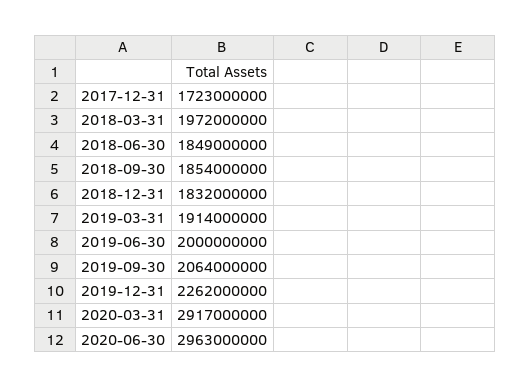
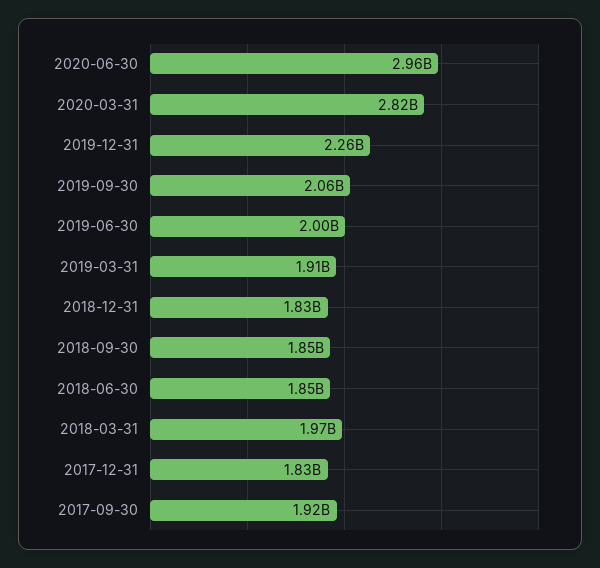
  {
-   "2017-12-31": 1723000000,
+   "2017-12-31": 1830000000,
    "2018-03-31": 1972000000,
    "2018-06-30": 1849000000,
    "2018-09-30": 1854000000,
    "2018-12-31": 1832000000,
    "2019-03-31": 1914000000,
    "2019-06-30": 2000000000,
    "2019-09-30": 2064000000,
    "2019-12-31": 2262000000,
-   "2020-03-31": 2917000000,
+   "2020-03-31": 2820000000,
-   "2020-06-30": 2963000000
+   "2020-06-30": 2963000000,
+   "2017-09-30": 1920000000
  }

